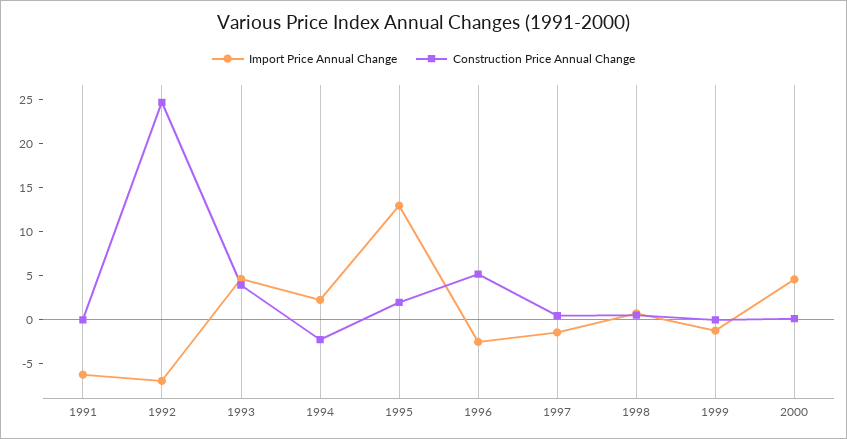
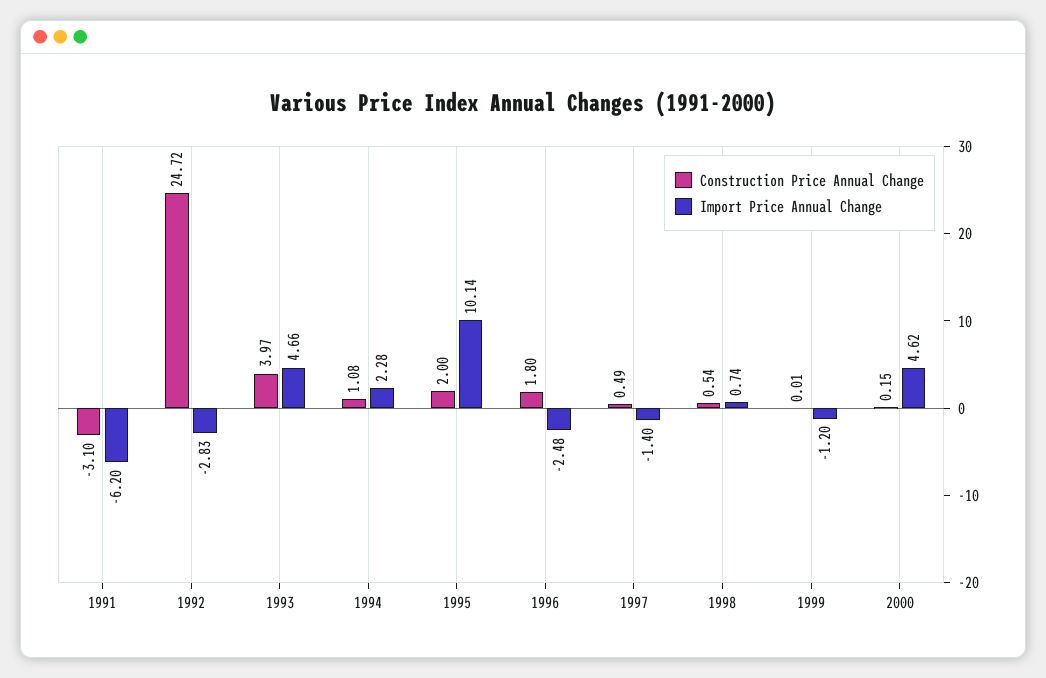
  {
    "Import Price Annual Change": {
      "1991": -6.2,
-     "1992": -7,
+     "1992": -2.83,
      "1993": 4.66,
      "1994": 2.28,
-     "1995": 13,
+     "1995": 10.14,
      "1996": -2.48,
      "1997": -1.4,
      "1998": 0.74,
      "1999": -1.2,
      "2000": 4.62
    },
    "Construction Price Annual Change": {
-     "1991": 0,
+     "1991": -3.1,
      "1992": 24.72,
      "1993": 3.97,
-     "1994": -2,
+     "1994": 1.08,
      "1995": 2,
-     "1996": 5,
+     "1996": 1.8,
      "1997": 0.49,
      "1998": 0.54,
      "1999": 0.01,
      "2000": 0.15
    }
  }

